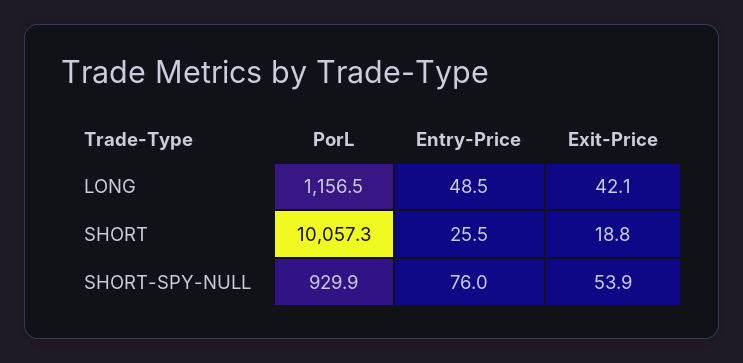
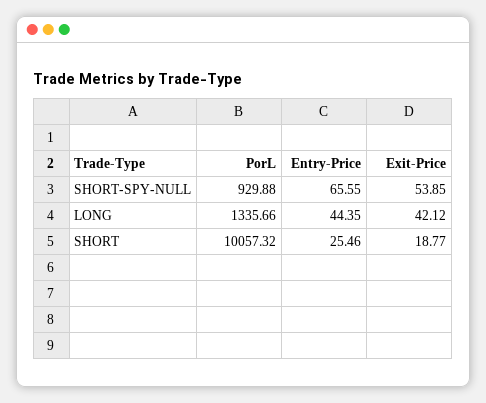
  {
    "PorL": {
-     "LONG": 1156.5,
+     "LONG": 1335.66,
      "SHORT": 10057.32,
      "SHORT-SPY-NULL": 929.88
    },
    "Entry-Price": {
-     "LONG": 48.5,
+     "LONG": 44.35,
      "SHORT": 25.46,
-     "SHORT-SPY-NULL": 76
+     "SHORT-SPY-NULL": 65.55
    },
    "Exit-Price": {
      "LONG": 42.12,
      "SHORT": 18.77,
      "SHORT-SPY-NULL": 53.85
    }
  }

